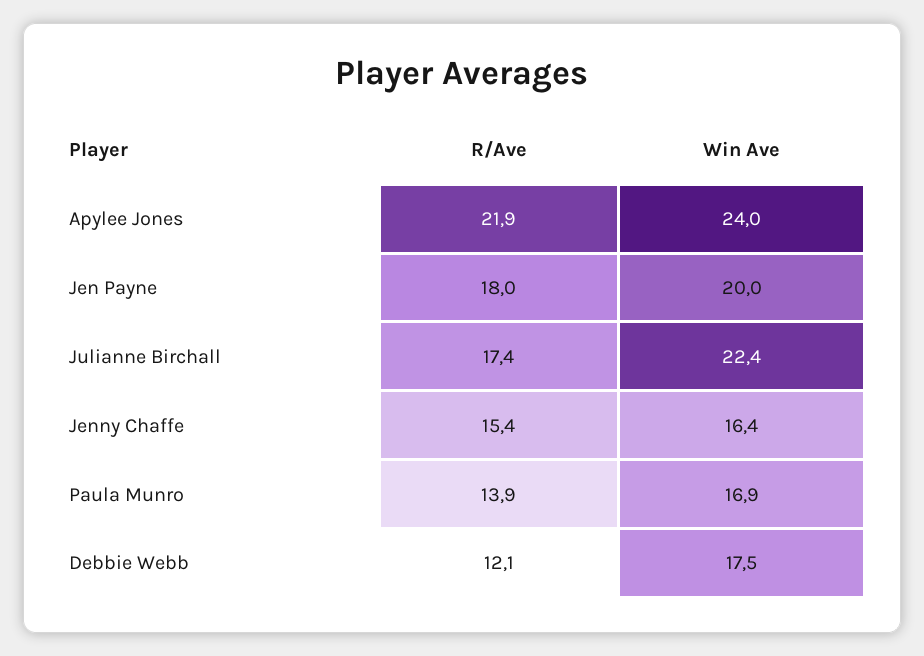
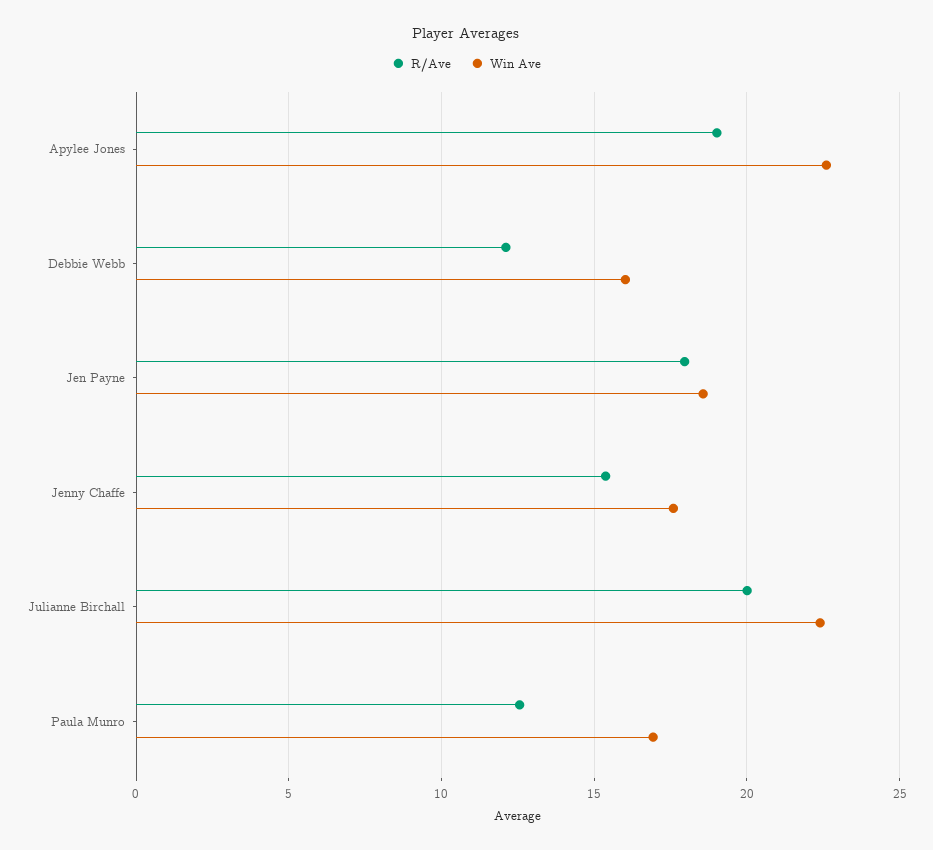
  {
    "R/Ave": {
-     "Apylee Jones": 21.9,
+     "Apylee Jones": 19,
      "Jen Payne": 18,
-     "Julianne Birchall": 17.4,
+     "Julianne Birchall": 20,
      "Jenny Chaffe": 15.4,
-     "Paula Munro": 13.9,
+     "Paula Munro": 12.5,
      "Debbie Webb": 12.1
    },
    "Win Ave": {
-     "Apylee Jones": 24,
+     "Apylee Jones": 22.5,
-     "Jen Payne": 20,
+     "Jen Payne": 18.5,
      "Julianne Birchall": 22.4,
-     "Jenny Chaffe": 16.4,
+     "Jenny Chaffe": 17.5,
      "Paula Munro": 16.9,
-     "Debbie Webb": 17.5
+     "Debbie Webb": 16
    }
  }

